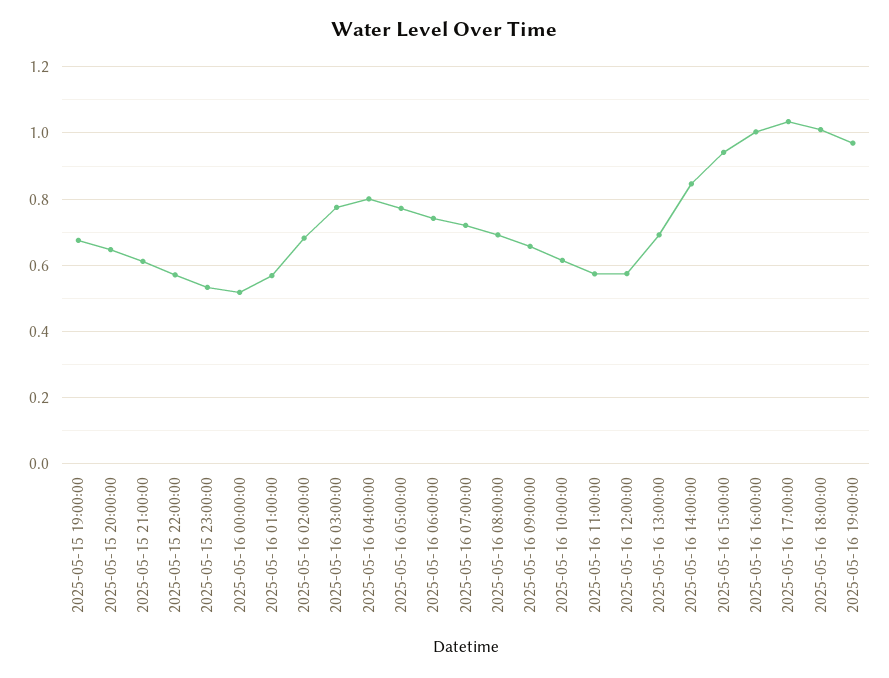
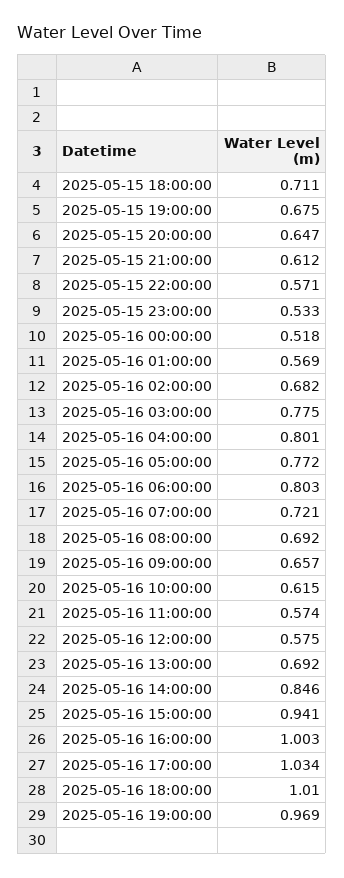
  {
    "2025-05-15 19:00:00": 0.675,
    "2025-05-15 20:00:00": 0.647,
    "2025-05-15 21:00:00": 0.612,
    "2025-05-15 22:00:00": 0.571,
    "2025-05-15 23:00:00": 0.533,
    "2025-05-16 00:00:00": 0.518,
    "2025-05-16 01:00:00": 0.569,
    "2025-05-16 02:00:00": 0.682,
    "2025-05-16 03:00:00": 0.775,
    "2025-05-16 04:00:00": 0.801,
    "2025-05-16 05:00:00": 0.772,
-   "2025-05-16 06:00:00": 0.74,
+   "2025-05-16 06:00:00": 0.803,
    "2025-05-16 07:00:00": 0.721,
    "2025-05-16 08:00:00": 0.692,
    "2025-05-16 09:00:00": 0.657,
    "2025-05-16 10:00:00": 0.615,
    "2025-05-16 11:00:00": 0.574,
    "2025-05-16 12:00:00": 0.575,
    "2025-05-16 13:00:00": 0.692,
    "2025-05-16 14:00:00": 0.846,
    "2025-05-16 15:00:00": 0.941,
    "2025-05-16 16:00:00": 1.003,
    "2025-05-16 17:00:00": 1.034,
    "2025-05-16 18:00:00": 1.01,
-   "2025-05-16 19:00:00": 0.969
+   "2025-05-16 19:00:00": 0.969,
+   "2025-05-15 18:00:00": 0.711
  }

